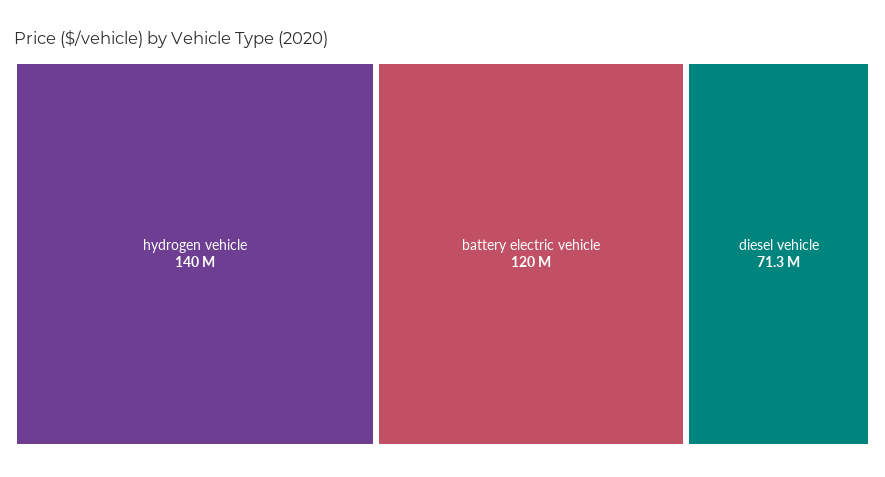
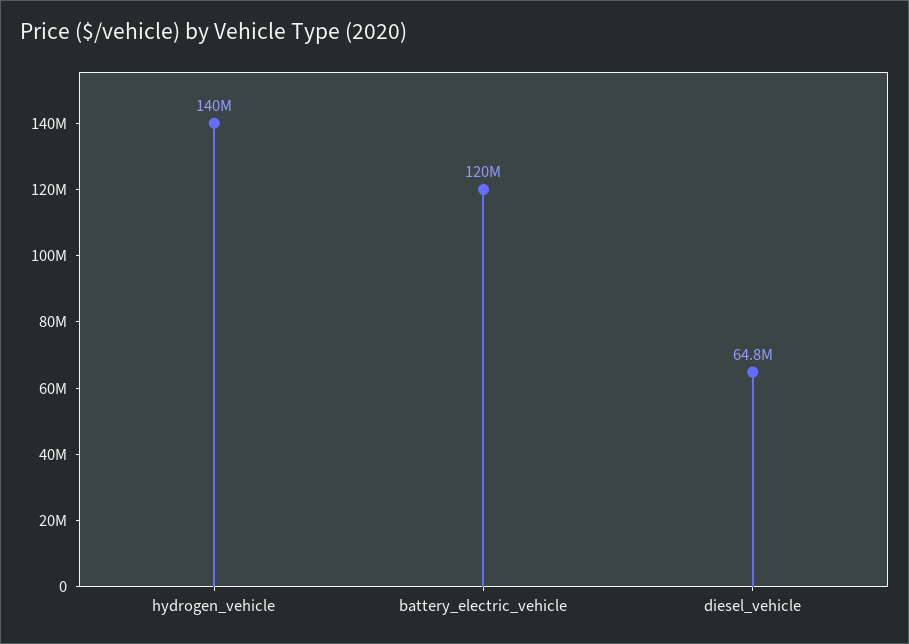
  {
    "hydrogen vehicle": 140000000,
    "battery electric vehicle": 120000000,
-   "diesel vehicle": 71300000
+   "diesel vehicle": 64800000
  }

